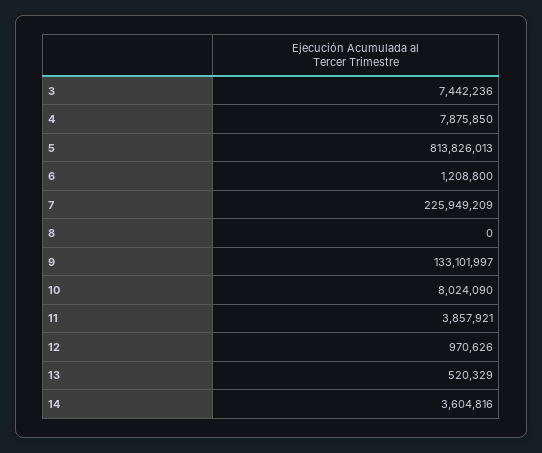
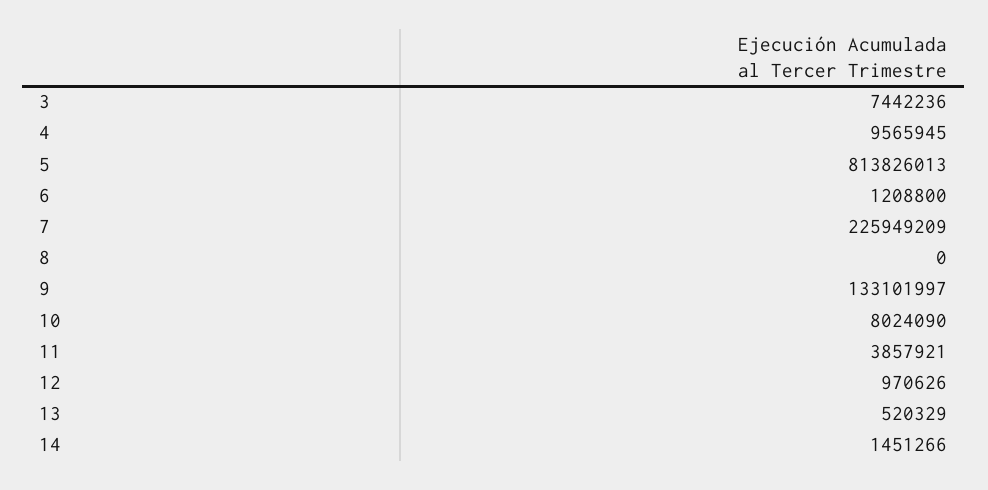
  {
    "3": 7442236,
-   "4": 7875850,
+   "4": 9565945,
    "5": 813826013,
    "6": 1208800,
    "7": 225949209,
    "8": 0,
    "9": 133101997,
    "10": 8024090,
    "11": 3857921,
    "12": 970626,
    "13": 520329,
-   "14": 3604816
+   "14": 1451266
  }

